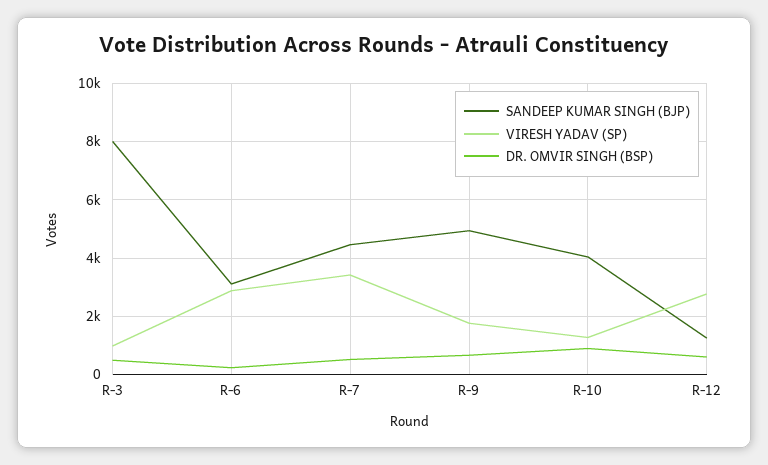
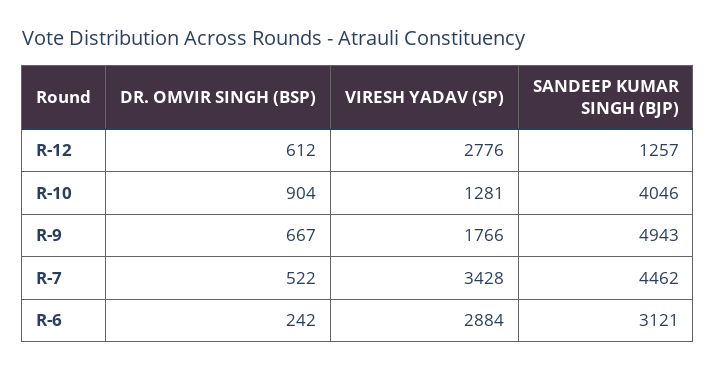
  {
    "SANDEEP KUMAR SINGH (BJP)": {
-     "R-3": 8000,
      "R-6": 3121,
      "R-7": 4462,
      "R-9": 4943,
      "R-10": 4046,
      "R-12": 1257
    },
    "VIRESH YADAV (SP)": {
-     "R-3": 1000,
      "R-6": 2884,
      "R-7": 3428,
      "R-9": 1766,
      "R-10": 1281,
      "R-12": 2776
    },
    "DR. OMVIR SINGH (BSP)": {
-     "R-3": 500,
      "R-6": 242,
      "R-7": 522,
      "R-9": 667,
      "R-10": 904,
      "R-12": 612
    }
  }

